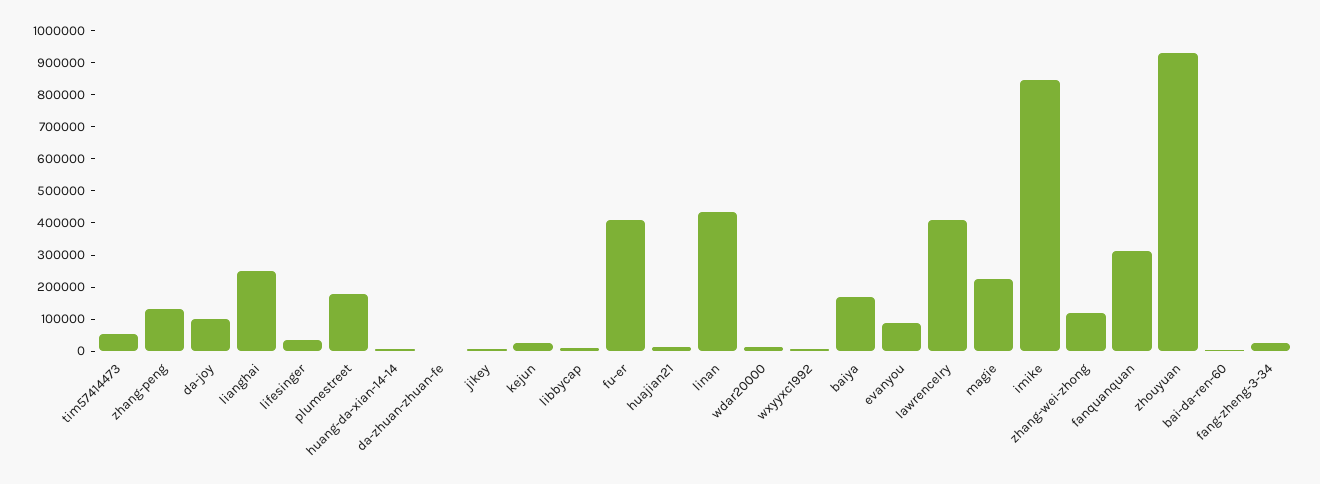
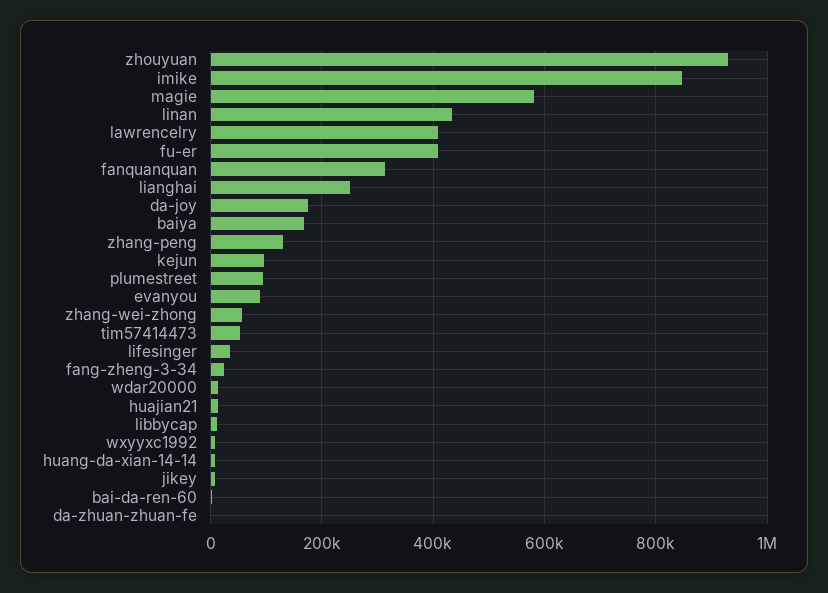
  {
    "tim57414473": 60000,
    "zhang-peng": 140000,
-   "da-joy": 100000,
+   "da-joy": 180000,
    "lianghai": 240000,
    "lifesinger": 40000,
-   "plumestreet": 175000,
+   "plumestreet": 100000,
    "huang-da-xian-14-14": 0,
    "da-zhuan-zhuan-fe": 0,
    "jikey": 0,
-   "kejun": 25000,
+   "kejun": 100000,
    "libbycap": 20000,
    "fu-er": 400000,
    "huajian21": 20000,
    "linan": 440000,
    "wdar20000": 20000,
    "wxyyxc1992": 0,
    "baiya": 160000,
    "evanyou": 80000,
    "lawrencelry": 400000,
-   "magie": 225000,
+   "magie": 580000,
    "imike": 840000,
-   "zhang-wei-zhong": 125000,
+   "zhang-wei-zhong": 60000,
    "fanquanquan": 320000,
    "zhouyuan": 940000,
    "bai-da-ren-60": 0,
    "fang-zheng-3-34": 20000
  }

